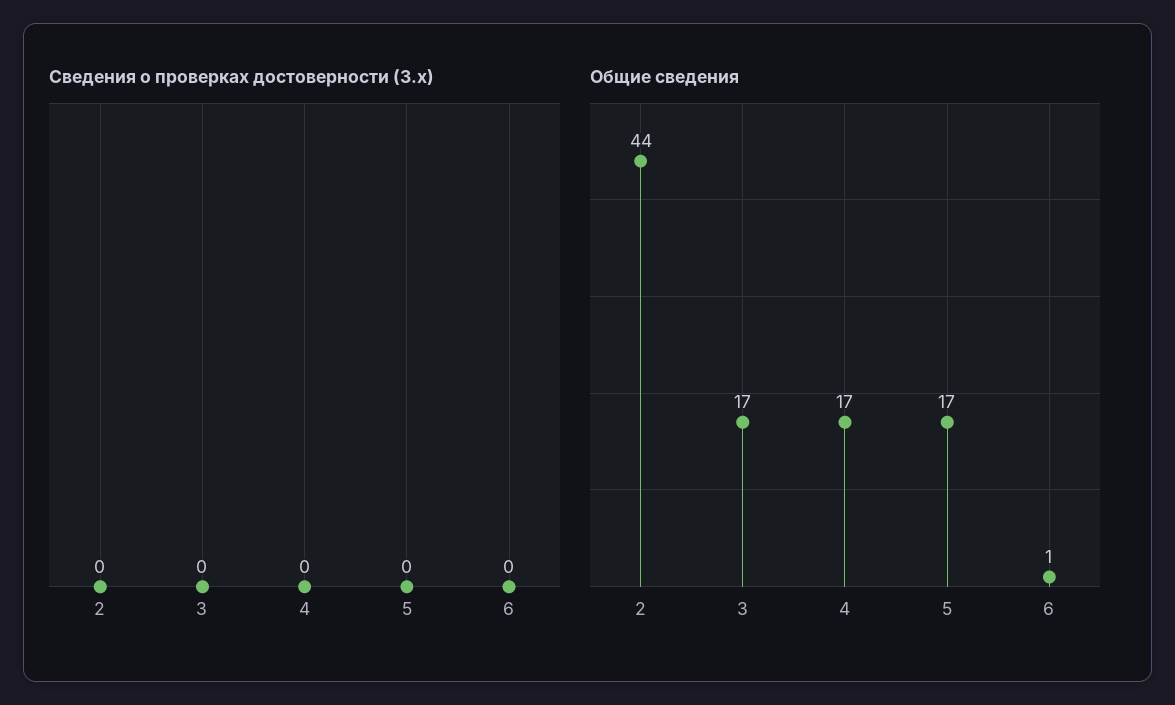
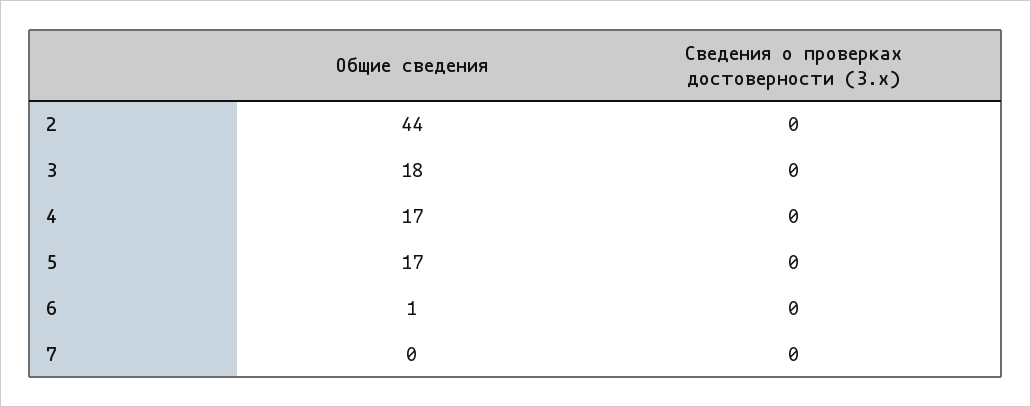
  {
    "Сведения о проверках достоверности (3.x)": {
      "2": 0,
      "3": 0,
      "4": 0,
      "5": 0,
-     "6": 0
+     "6": 0,
+     "7": 0
    },
    "Общие сведения": {
      "2": 44,
-     "3": 17,
+     "3": 18,
      "4": 17,
      "5": 17,
-     "6": 1
+     "6": 1,
+     "7": 0
    }
  }

